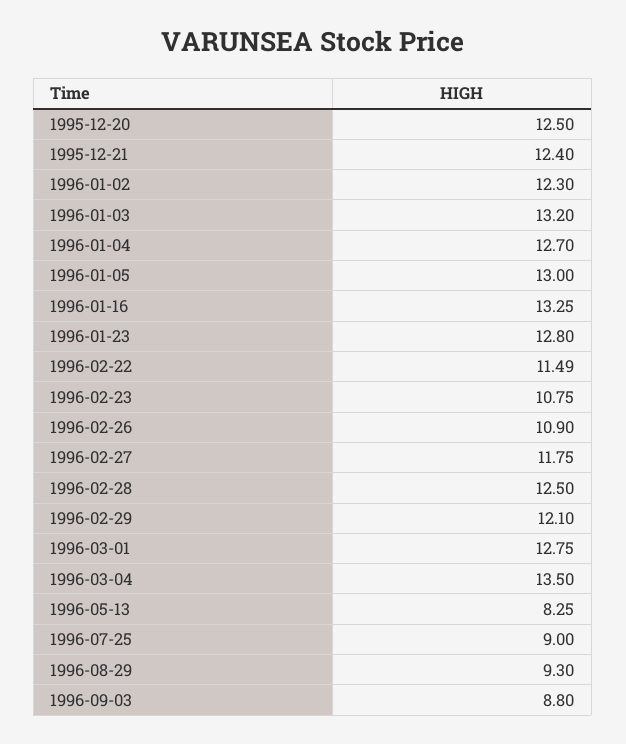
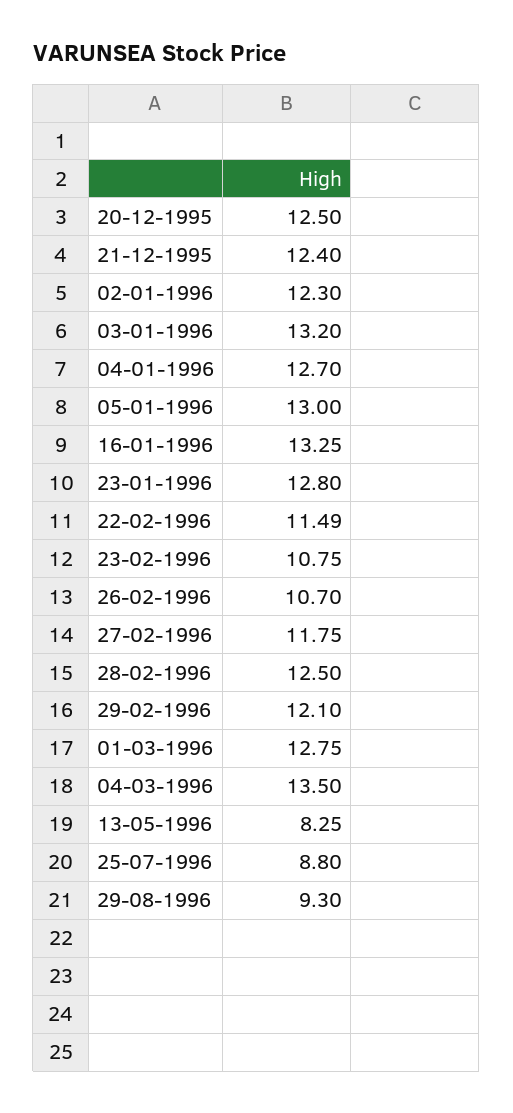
  {
    "1995-12-20": 12.5,
    "1995-12-21": 12.4,
    "1996-01-02": 12.3,
    "1996-01-03": 13.2,
    "1996-01-04": 12.7,
    "1996-01-05": 13,
    "1996-01-16": 13.25,
    "1996-01-23": 12.8,
    "1996-02-22": 11.49,
    "1996-02-23": 10.75,
-   "1996-02-26": 10.9,
+   "1996-02-26": 10.7,
    "1996-02-27": 11.75,
    "1996-02-28": 12.5,
    "1996-02-29": 12.1,
    "1996-03-01": 12.75,
    "1996-03-04": 13.5,
    "1996-05-13": 8.25,
-   "1996-07-25": 9,
+   "1996-07-25": 8.8,
-   "1996-08-29": 9.3,
+   "1996-08-29": 9.3
-   "1996-09-03": 8.8
  }

